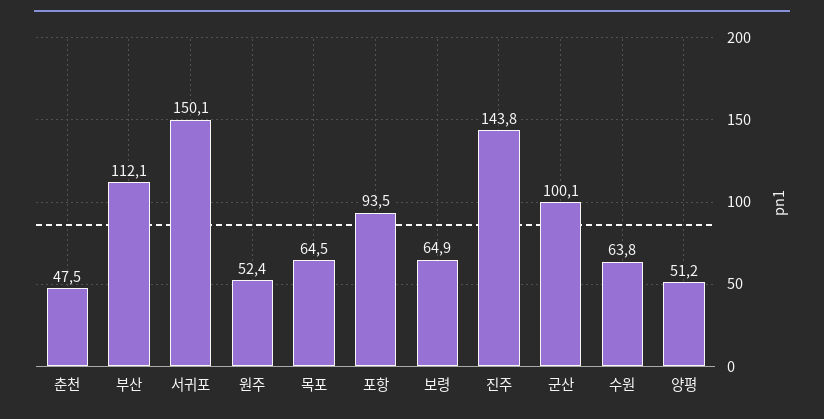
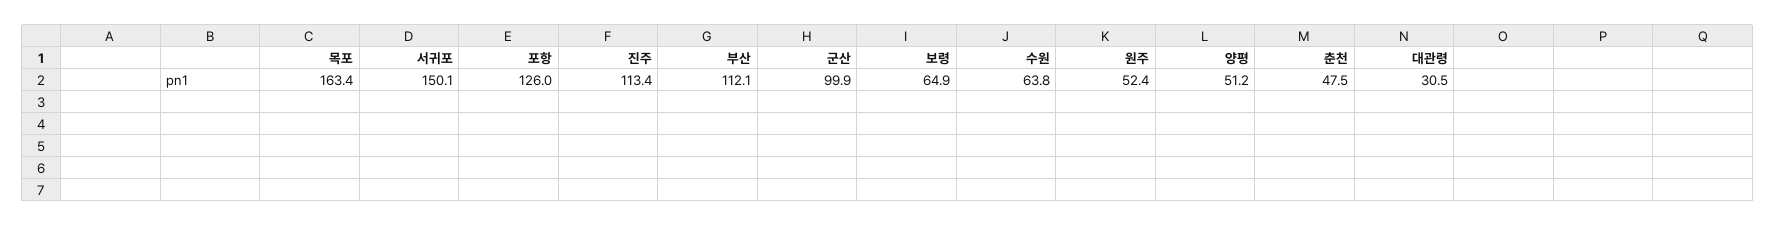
  {
    "춘천": 47.5,
    "부산": 112.1,
    "서귀포": 150.1,
    "원주": 52.4,
-   "목포": 64.5,
+   "목포": 163.4,
-   "포항": 93.5,
+   "포항": 126,
    "보령": 64.9,
-   "진주": 143.8,
+   "진주": 113.4,
-   "군산": 100.1,
+   "군산": 99.9,
    "수원": 63.8,
-   "양평": 51.2
+   "양평": 51.2,
+   "대관령": 30.5
  }

